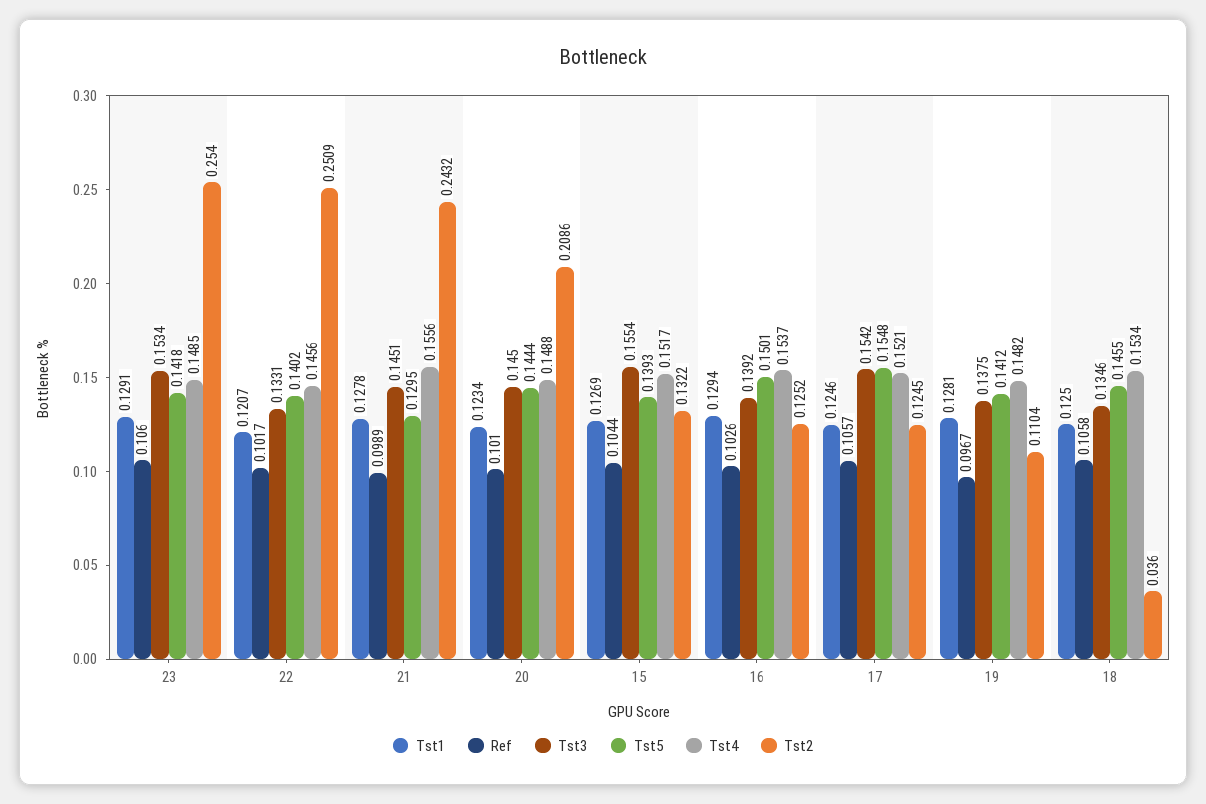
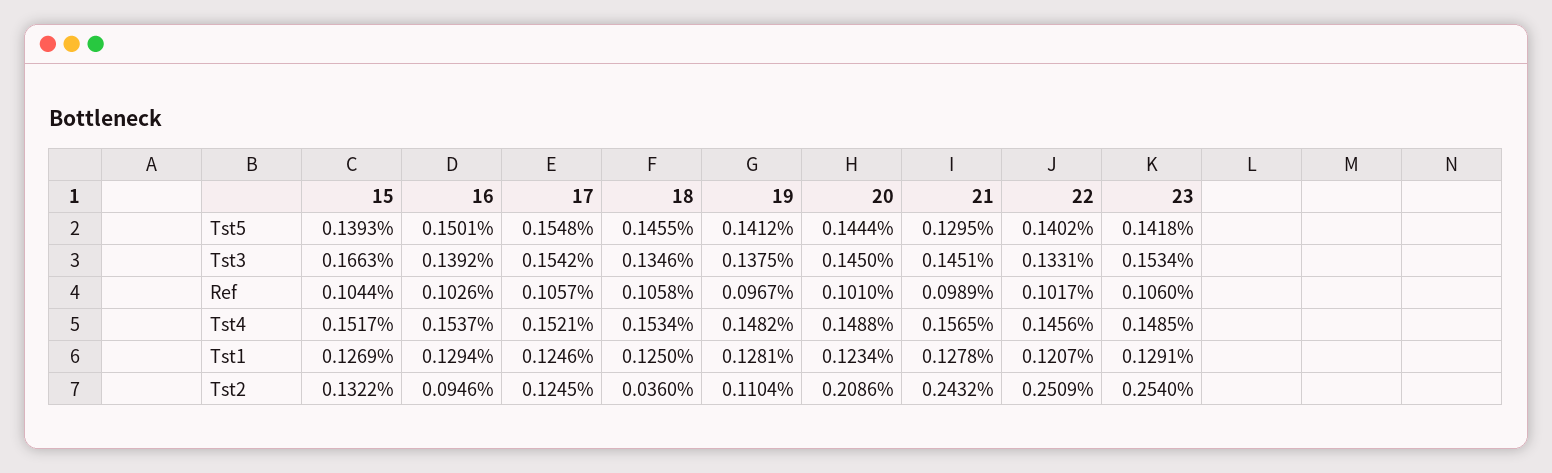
  {
    "Tst1": {
      "23": 0.1291,
      "22": 0.1207,
      "21": 0.1278,
      "20": 0.1234,
      "15": 0.1269,
      "16": 0.1294,
      "17": 0.1246,
      "19": 0.1281,
      "18": 0.125
    },
    "Ref": {
      "23": 0.106,
      "22": 0.1017,
      "21": 0.0989,
      "20": 0.101,
      "15": 0.1044,
      "16": 0.1026,
      "17": 0.1057,
      "19": 0.0967,
      "18": 0.1058
    },
    "Tst3": {
      "23": 0.1534,
      "22": 0.1331,
      "21": 0.1451,
      "20": 0.145,
-     "15": 0.1554,
+     "15": 0.1663,
      "16": 0.1392,
      "17": 0.1542,
      "19": 0.1375,
      "18": 0.1346
    },
    "Tst5": {
      "23": 0.1418,
      "22": 0.1402,
      "21": 0.1295,
      "20": 0.1444,
      "15": 0.1393,
      "16": 0.1501,
      "17": 0.1548,
      "19": 0.1412,
      "18": 0.1455
    },
    "Tst4": {
      "23": 0.1485,
      "22": 0.1456,
-     "21": 0.1556,
+     "21": 0.1565,
      "20": 0.1488,
      "15": 0.1517,
      "16": 0.1537,
      "17": 0.1521,
      "19": 0.1482,
      "18": 0.1534
    },
    "Tst2": {
      "23": 0.254,
      "22": 0.2509,
      "21": 0.2432,
      "20": 0.2086,
      "15": 0.1322,
-     "16": 0.1252,
+     "16": 0.0946,
      "17": 0.1245,
      "19": 0.1104,
      "18": 0.036
    }
  }

